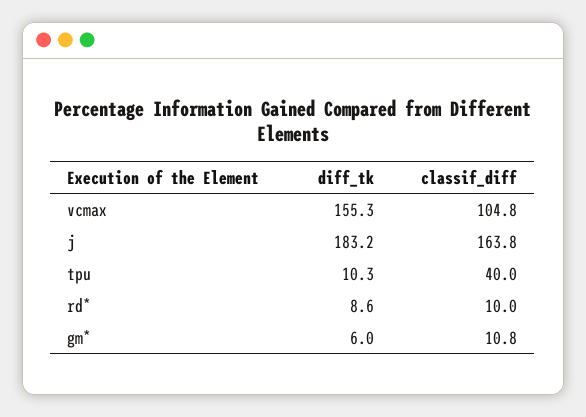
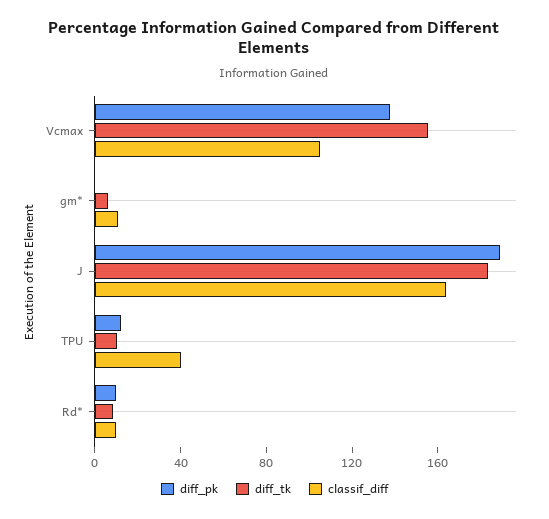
  {
    "diff_tk": {
      "vcmax": 155.3,
      "j": 183.2,
      "tpu": 10.3,
      "rd*": 8.6,
      "gm*": 6
    },
    "classif_diff": {
      "vcmax": 104.8,
      "j": 163.8,
      "tpu": 40,
      "rd*": 10,
      "gm*": 10.8
-   }
+   },
+   "diff_pk": {
+     "vcmax": 140,
+     "gm*": 0,
+     "j": 190,
+     "tpu": 10,
+     "rd*": 10
+   }
  }

